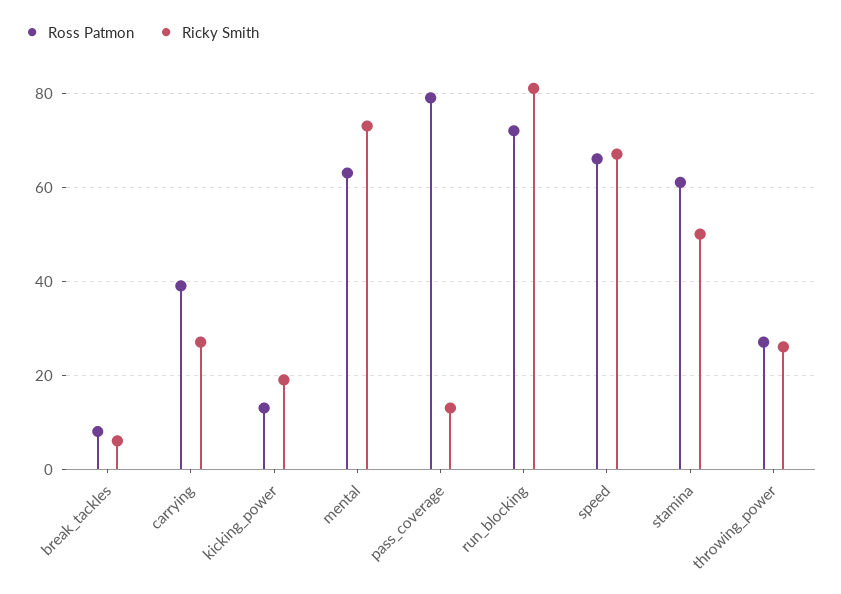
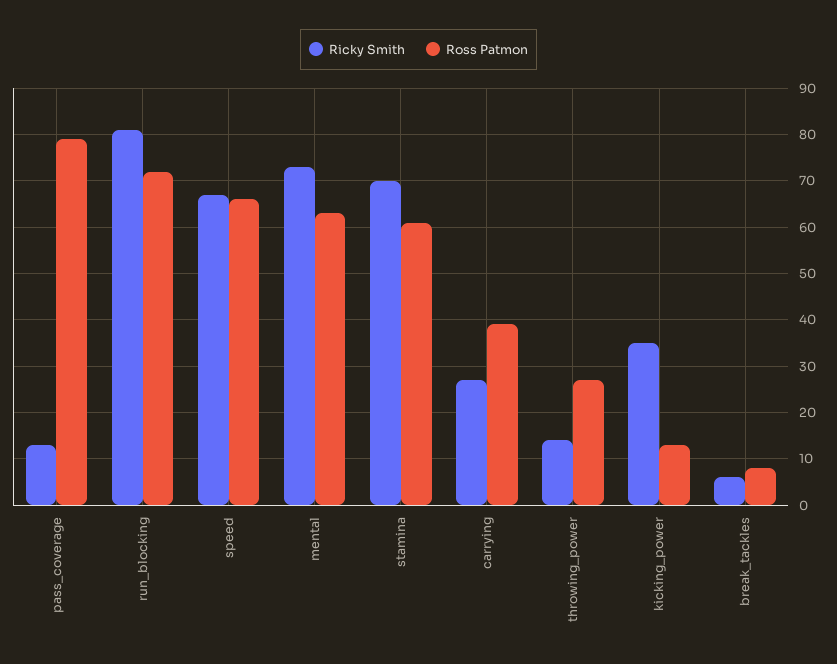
  {
    "Ross Patmon": {
      "break_tackles": 10,
      "carrying": 40,
      "kicking_power": 15,
      "mental": 65,
      "pass_coverage": 80,
      "run_blocking": 70,
      "speed": 65,
      "stamina": 60,
      "throwing_power": 25
    },
    "Ricky Smith": {
      "break_tackles": 5,
      "carrying": 25,
-     "kicking_power": 20,
+     "kicking_power": 35,
      "mental": 75,
      "pass_coverage": 15,
      "run_blocking": 80,
      "speed": 65,
-     "stamina": 50,
+     "stamina": 70,
-     "throwing_power": 25
+     "throwing_power": 15
    }
  }

